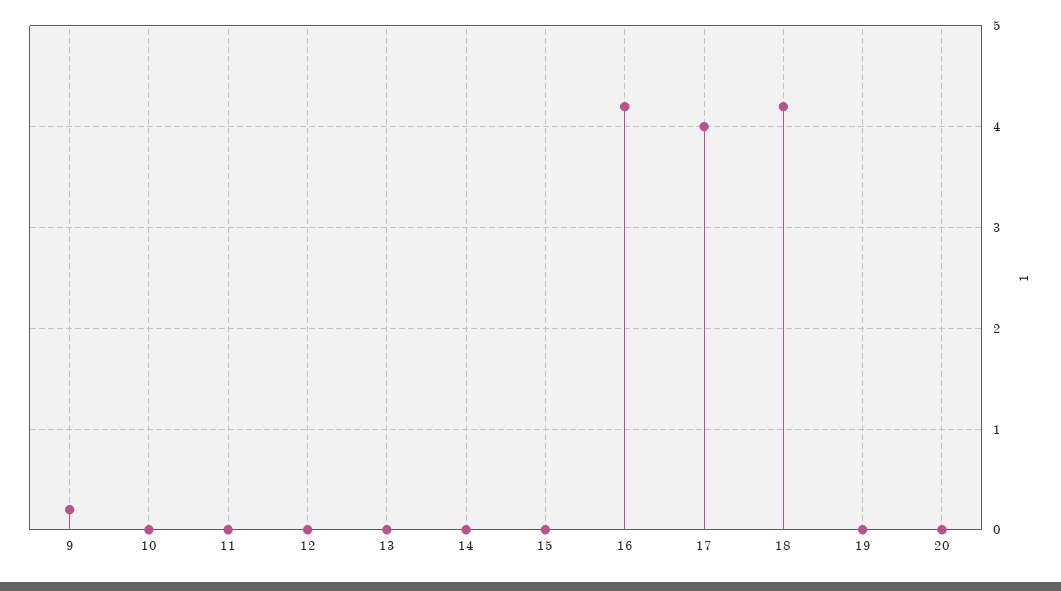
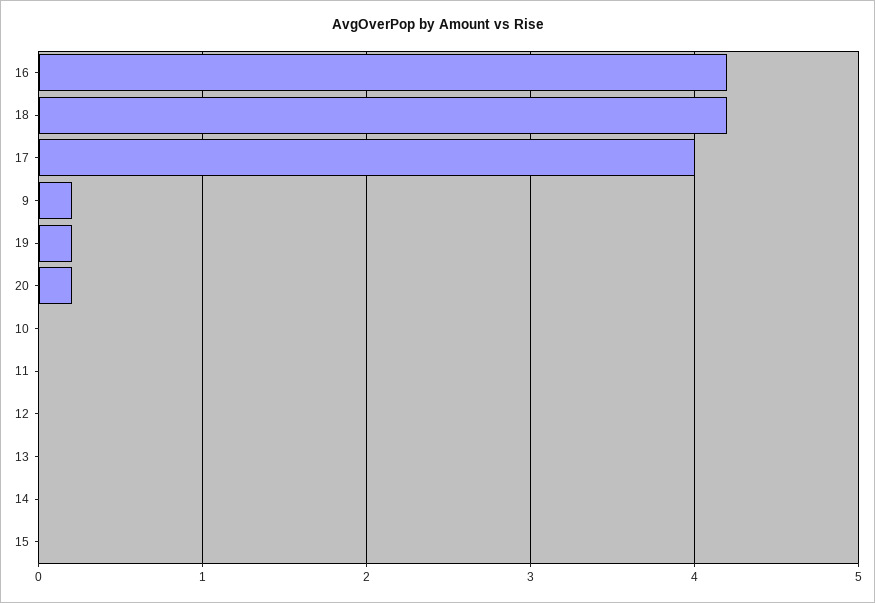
  {
    "9": 0.2,
    "10": 0,
    "11": 0,
    "12": 0,
    "13": 0,
    "14": 0,
    "15": 0,
    "16": 4.2,
    "17": 4,
    "18": 4.2,
-   "19": 0,
+   "19": 0.2,
-   "20": 0
+   "20": 0.2
  }

